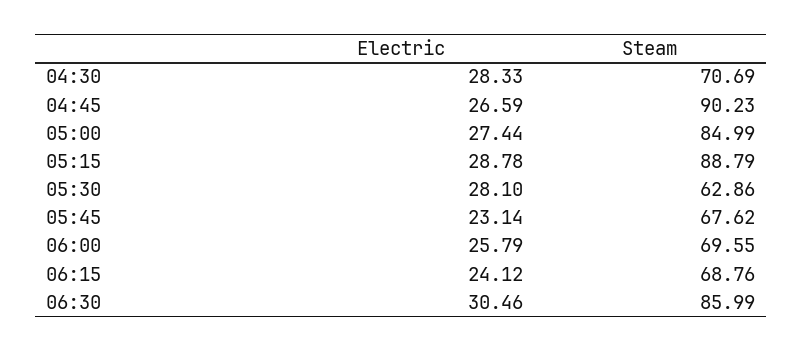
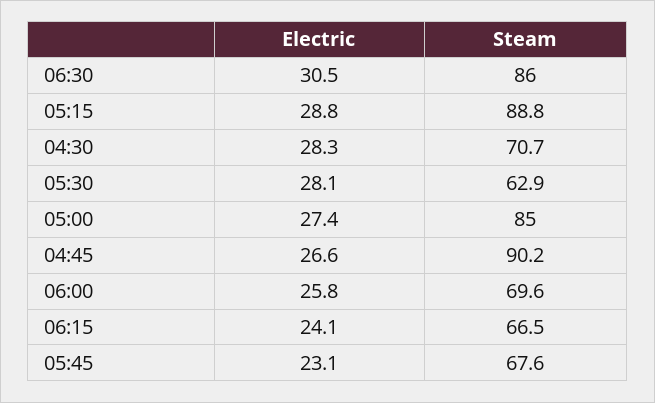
  {
    "Electric": {
      "04:30": 28.33,
      "04:45": 26.59,
      "05:00": 27.44,
      "05:15": 28.78,
      "05:30": 28.1,
      "05:45": 23.14,
      "06:00": 25.79,
      "06:15": 24.12,
      "06:30": 30.46
    },
    "Steam": {
      "04:30": 70.69,
      "04:45": 90.23,
      "05:00": 84.99,
      "05:15": 88.79,
      "05:30": 62.86,
      "05:45": 67.62,
      "06:00": 69.55,
-     "06:15": 68.76,
+     "06:15": 66.5,
      "06:30": 85.99
    }
  }

